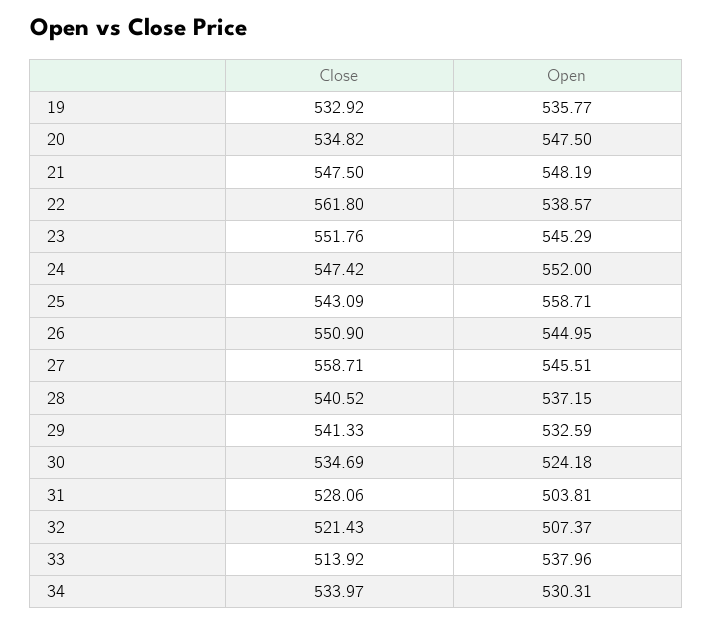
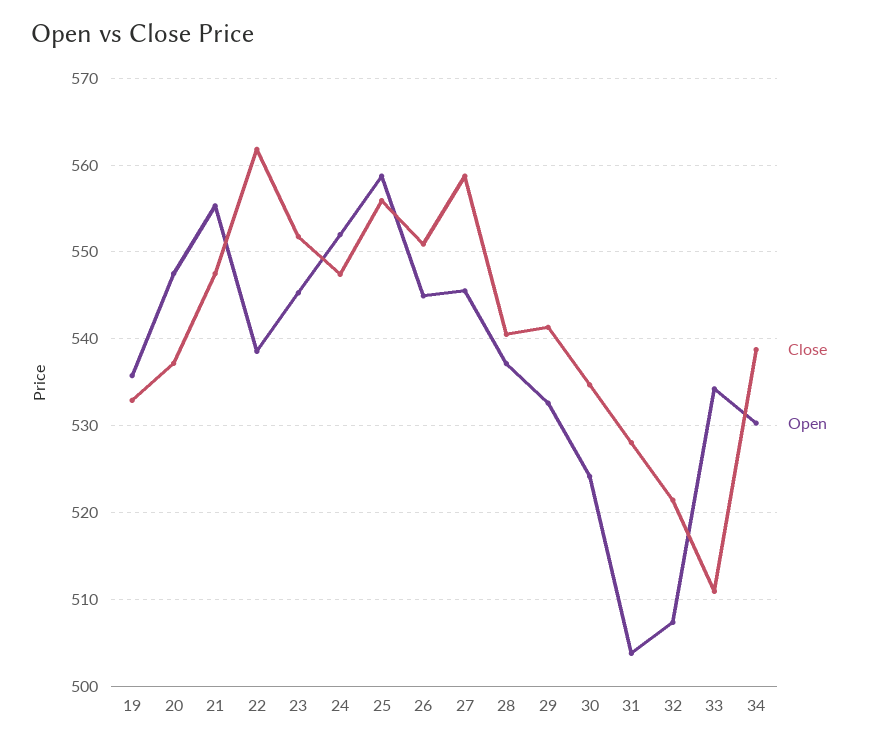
  {
    "Close": {
      "19": 532.92,
-     "20": 534.82,
+     "20": 537,
      "21": 547.5,
      "22": 561.8,
      "23": 551.76,
      "24": 547.42,
-     "25": 543.09,
+     "25": 556,
      "26": 550.9,
      "27": 558.71,
      "28": 540.52,
      "29": 541.33,
      "30": 534.69,
      "31": 528.06,
      "32": 521.43,
-     "33": 513.92,
+     "33": 511,
-     "34": 533.97
+     "34": 539
    },
    "Open": {
      "19": 535.77,
      "20": 547.5,
-     "21": 548.19,
+     "21": 555,
      "22": 538.57,
      "23": 545.29,
      "24": 552,
      "25": 558.71,
      "26": 544.95,
      "27": 545.51,
      "28": 537.15,
      "29": 532.59,
      "30": 524.18,
      "31": 503.81,
      "32": 507.37,
-     "33": 537.96,
+     "33": 534,
      "34": 530.31
    }
  }

